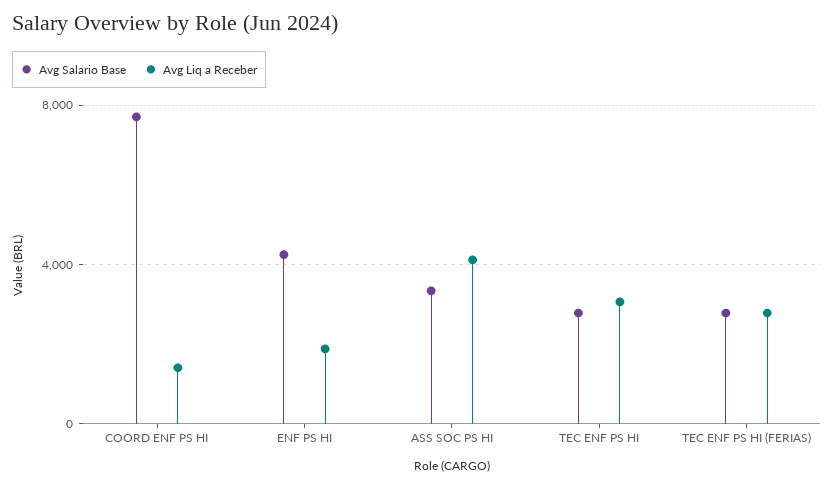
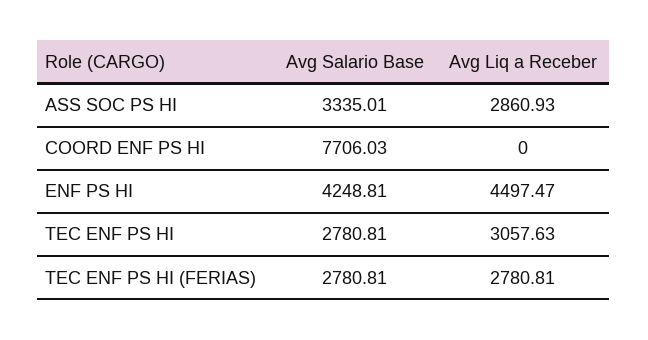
  {
    "Avg Salario Base": {
      "COORD ENF PS HI": 7706.03,
      "ENF PS HI": 4248.81,
      "ASS SOC PS HI": 3335.01,
      "TEC ENF PS HI": 2780.81,
      "TEC ENF PS HI (FERIAS)": 2780.81
    },
    "Avg Liq a Receber": {
-     "COORD ENF PS HI": 1500,
+     "COORD ENF PS HI": 0,
-     "ENF PS HI": 2000,
+     "ENF PS HI": 4497.47,
-     "ASS SOC PS HI": 4000,
+     "ASS SOC PS HI": 2860.93,
      "TEC ENF PS HI": 3057.63,
      "TEC ENF PS HI (FERIAS)": 2780.81
    }
  }

